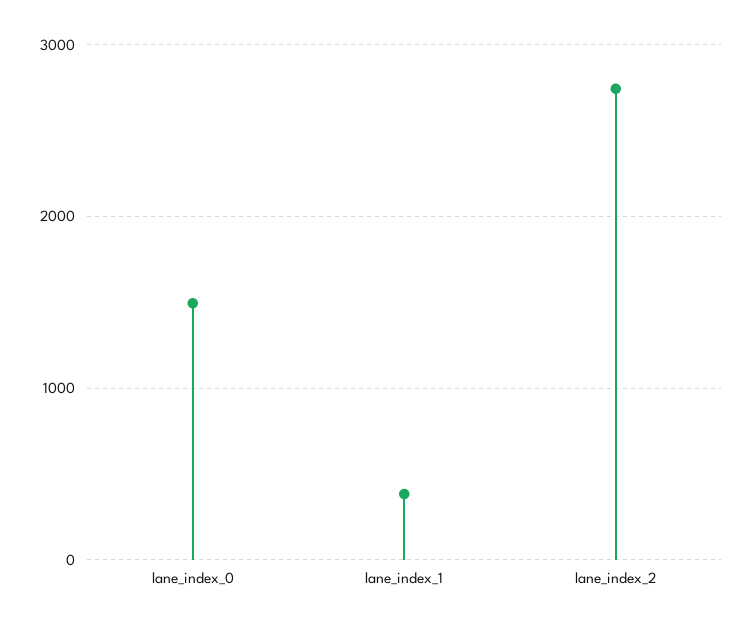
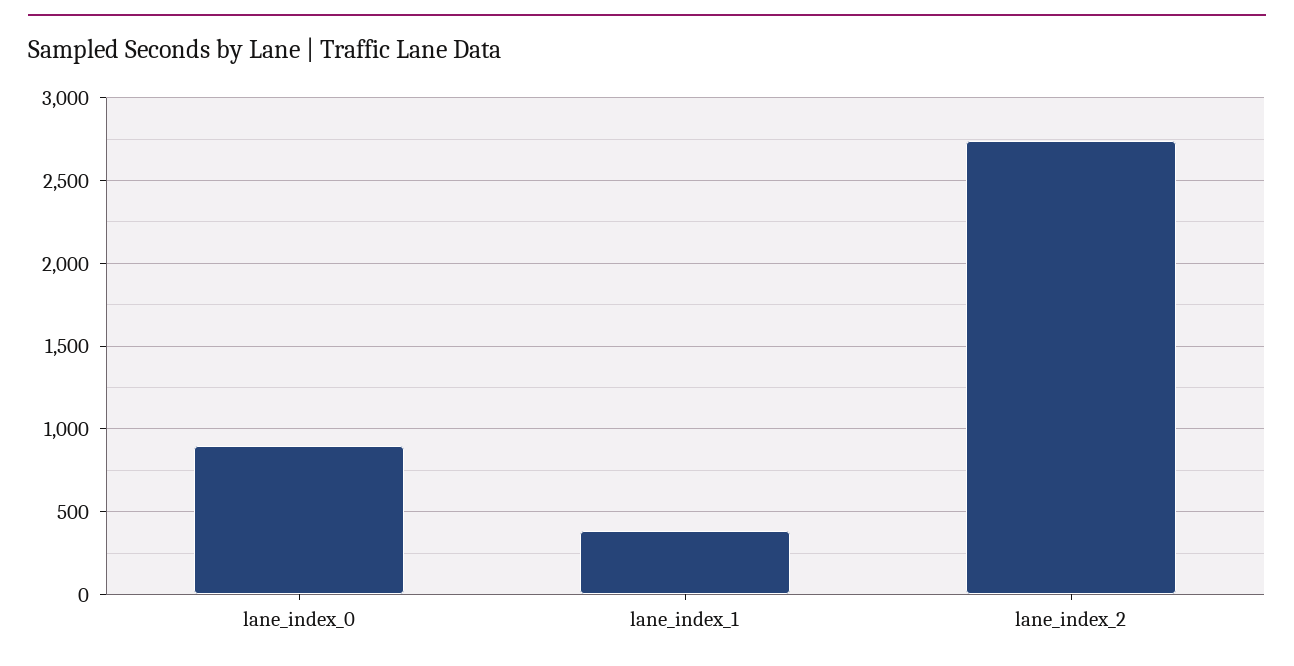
  {
-   "lane_index_0": 1500,
+   "lane_index_0": 900,
    "lane_index_1": 400,
    "lane_index_2": 2750
  }

